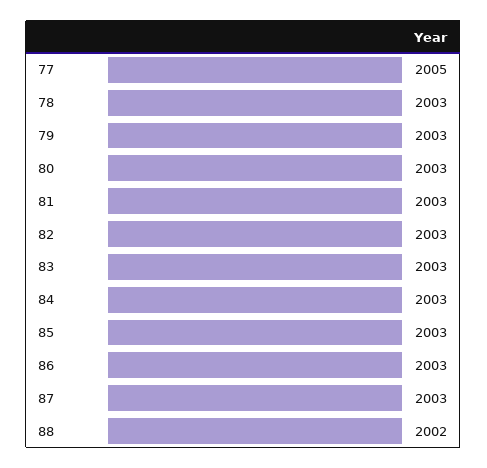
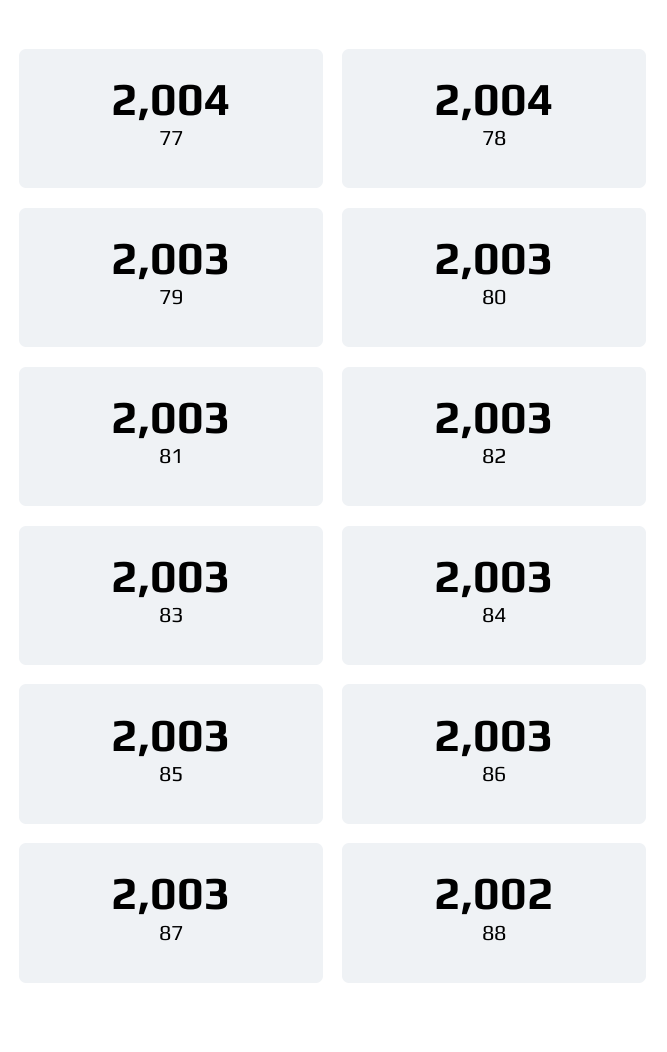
  {
-   "77": 2005,
+   "77": 2004,
-   "78": 2003,
+   "78": 2004,
    "79": 2003,
    "80": 2003,
    "81": 2003,
    "82": 2003,
    "83": 2003,
    "84": 2003,
    "85": 2003,
    "86": 2003,
    "87": 2003,
    "88": 2002
  }

